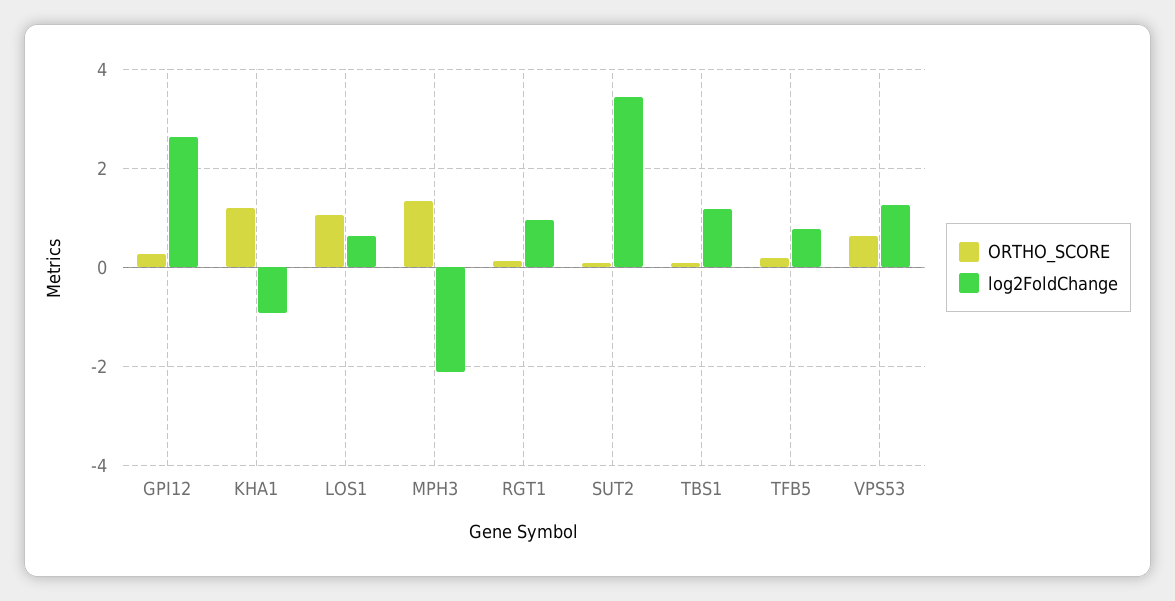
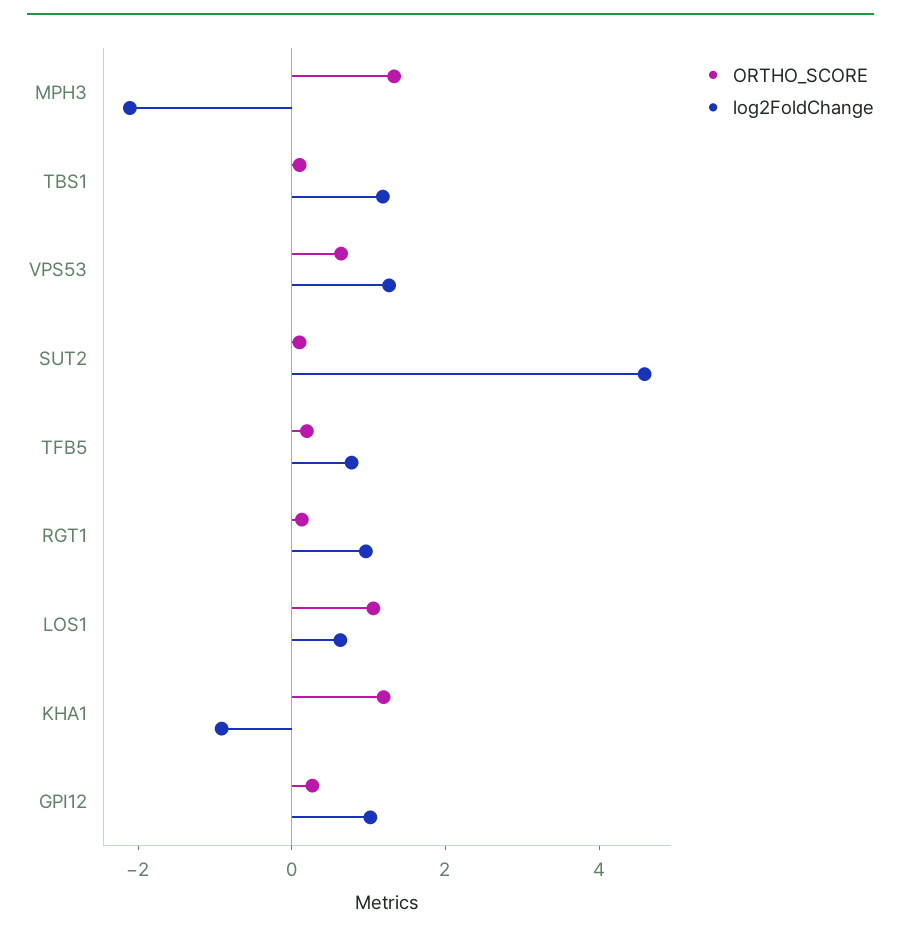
  {
    "ORTHO_SCORE": {
      "GPI12": 0.2,
      "KHA1": 1.2,
      "LOS1": 1,
      "MPH3": 1.4,
      "RGT1": 0.2,
      "SUT2": 0,
      "TBS1": 0.2,
      "TFB5": 0.2,
      "VPS53": 0.6
    },
    "log2FoldChange": {
-     "GPI12": 2.6,
+     "GPI12": 1,
      "KHA1": -1,
      "LOS1": 0.6,
      "MPH3": -2.2,
      "RGT1": 1,
-     "SUT2": 3.4,
+     "SUT2": 4.5,
      "TBS1": 1.2,
      "TFB5": 0.8,
      "VPS53": 1.2
    }
  }

